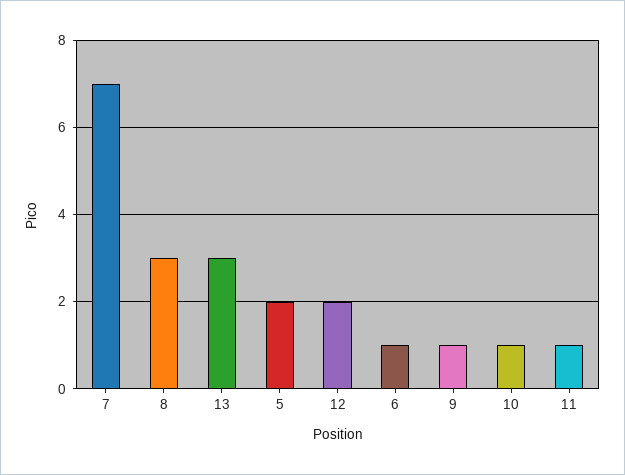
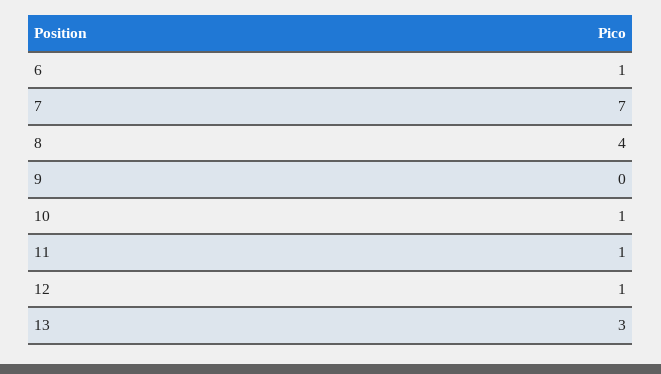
  {
    "7": 7,
-   "8": 3,
+   "8": 4,
    "13": 3,
-   "5": 2,
-   "12": 2,
+   "12": 1,
    "6": 1,
-   "9": 1,
+   "9": 0,
    "10": 1,
    "11": 1
  }

